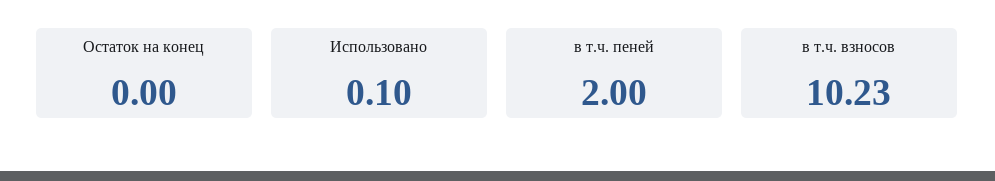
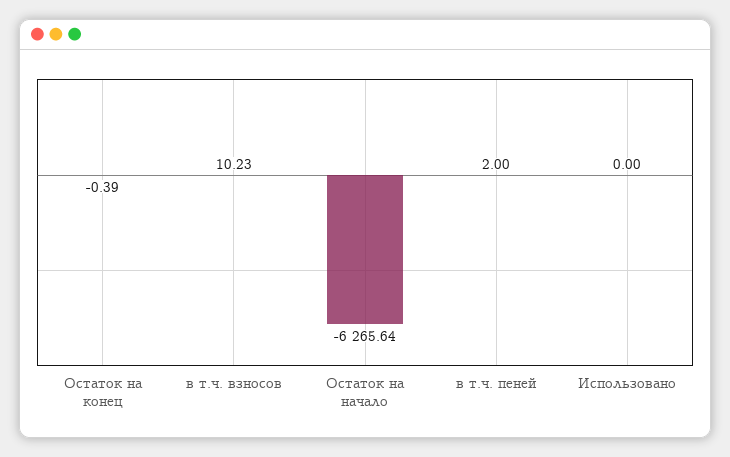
  {
-   "Остаток на конец": 0,
+   "Остаток на конец": -0.39,
-   "Использовано": 0.1,
+   "Использовано": 0,
    "в т.ч. пеней": 2,
-   "в т.ч. взносов": 10.23
+   "в т.ч. взносов": 10.23,
+   "Остаток на начало": -6265.64
  }

